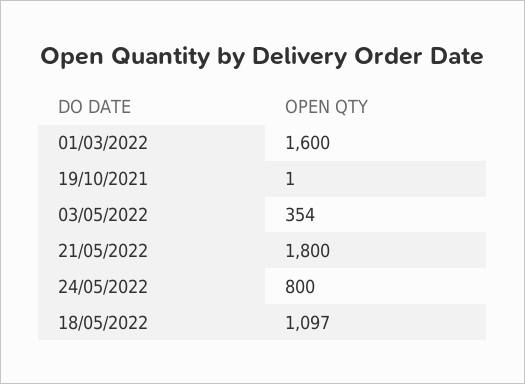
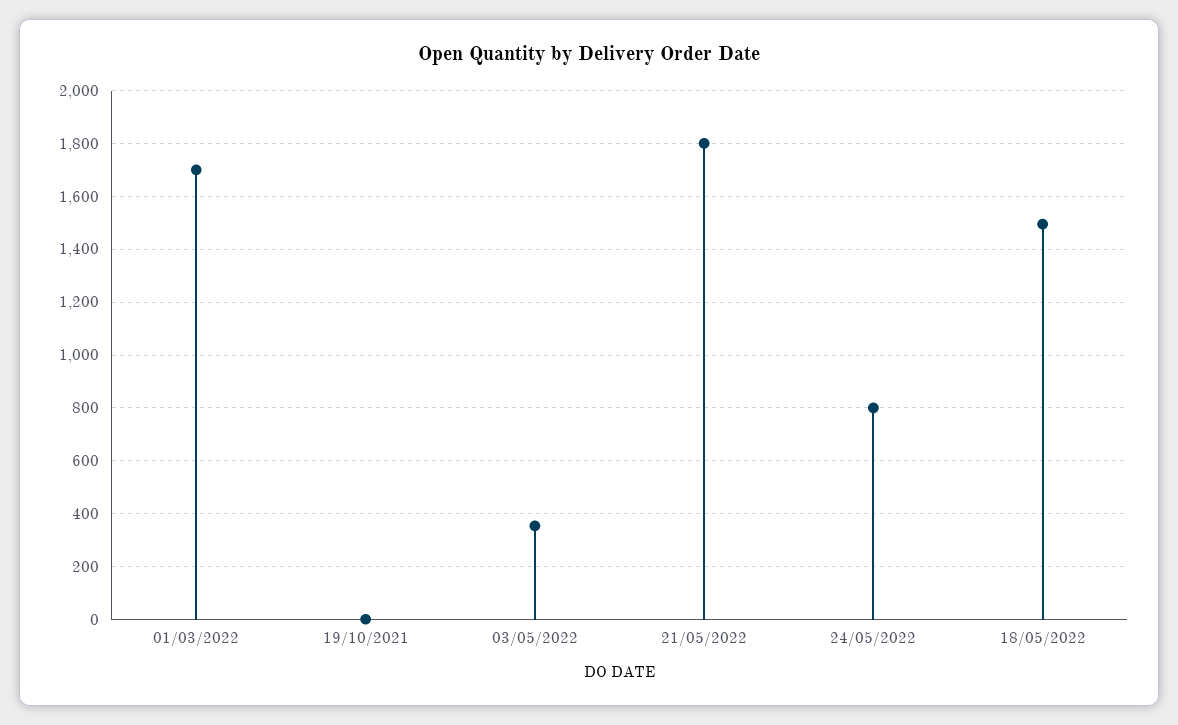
  {
-   "01/03/2022": 1600,
+   "01/03/2022": 1700,
    "19/10/2021": 1,
    "03/05/2022": 354,
    "21/05/2022": 1800,
    "24/05/2022": 800,
-   "18/05/2022": 1097
+   "18/05/2022": 1500
  }

